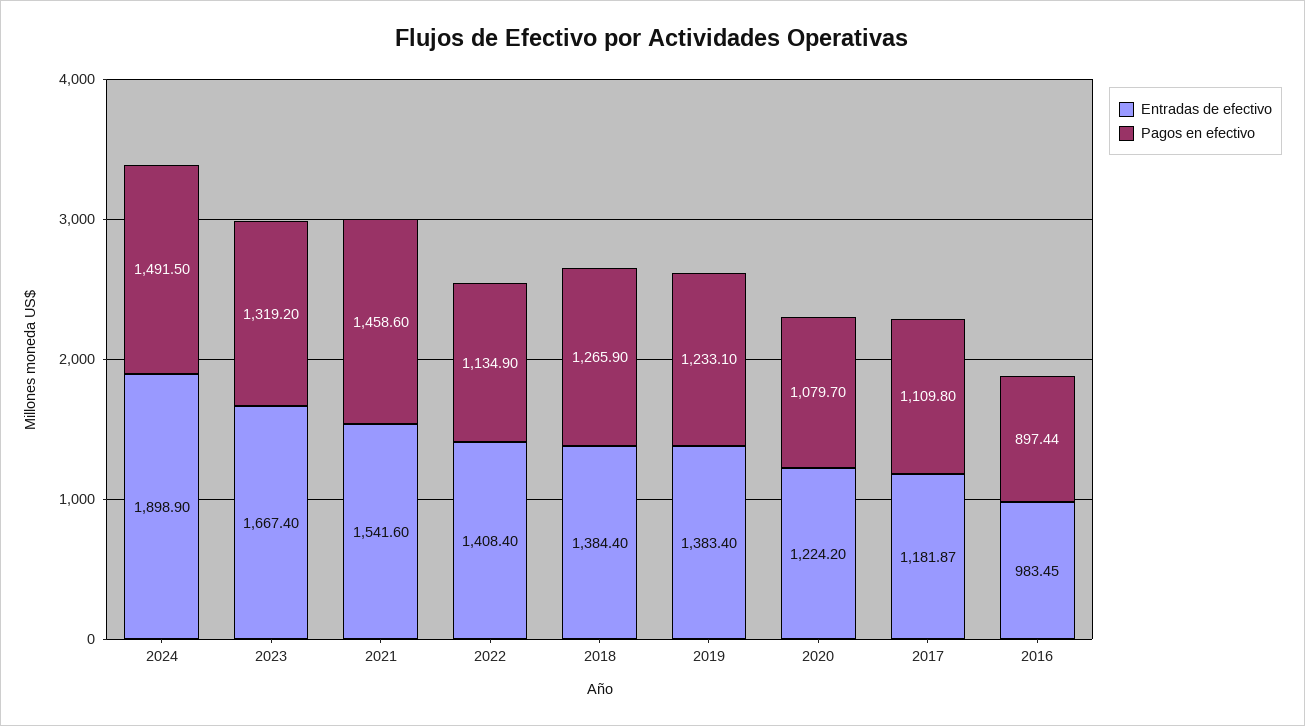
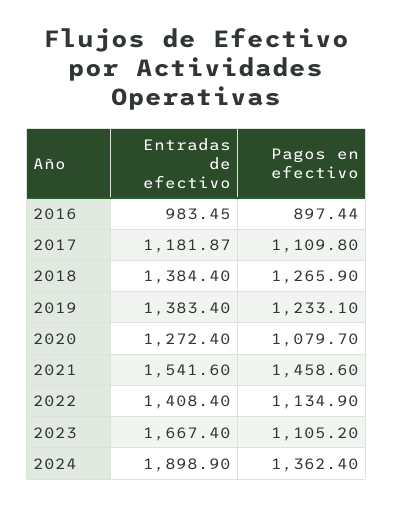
  {
    "Entradas de efectivo": {
      "2024": 1898.9,
      "2023": 1667.4,
      "2021": 1541.6,
      "2022": 1408.4,
      "2018": 1384.4,
      "2019": 1383.4,
-     "2020": 1224.2,
+     "2020": 1272.4,
      "2017": 1181.87,
      "2016": 983.45
    },
    "Pagos en efectivo": {
-     "2024": 1491.5,
+     "2024": 1362.4,
-     "2023": 1319.2,
+     "2023": 1105.2,
      "2021": 1458.6,
      "2022": 1134.9,
      "2018": 1265.9,
      "2019": 1233.1,
      "2020": 1079.7,
      "2017": 1109.8,
      "2016": 897.44
    }
  }

